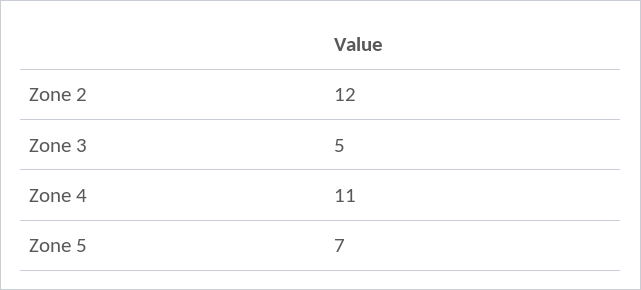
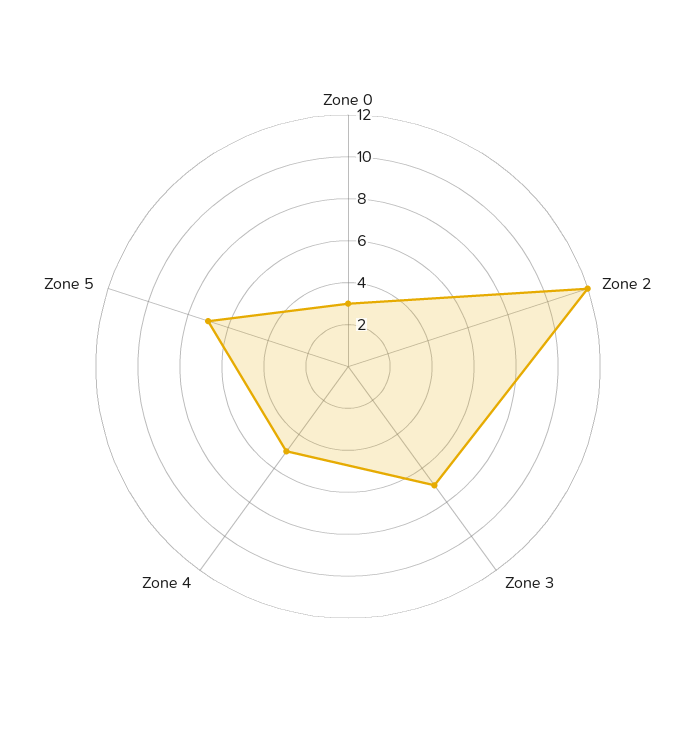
  {
    "Zone 2": 12,
-   "Zone 3": 5,
+   "Zone 3": 7,
-   "Zone 4": 11,
+   "Zone 4": 5,
-   "Zone 5": 7
+   "Zone 5": 7,
+   "Zone 0": 3
  }

